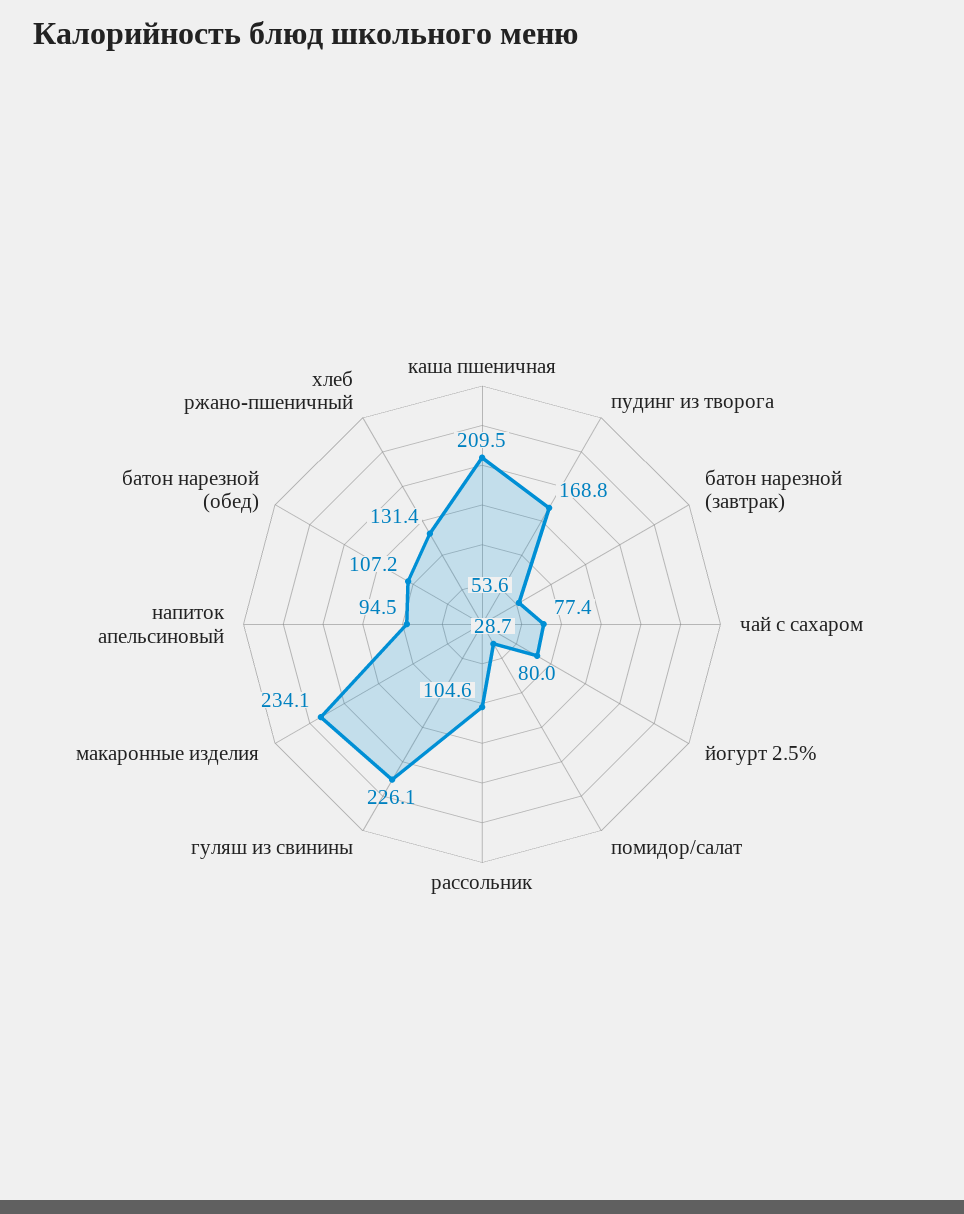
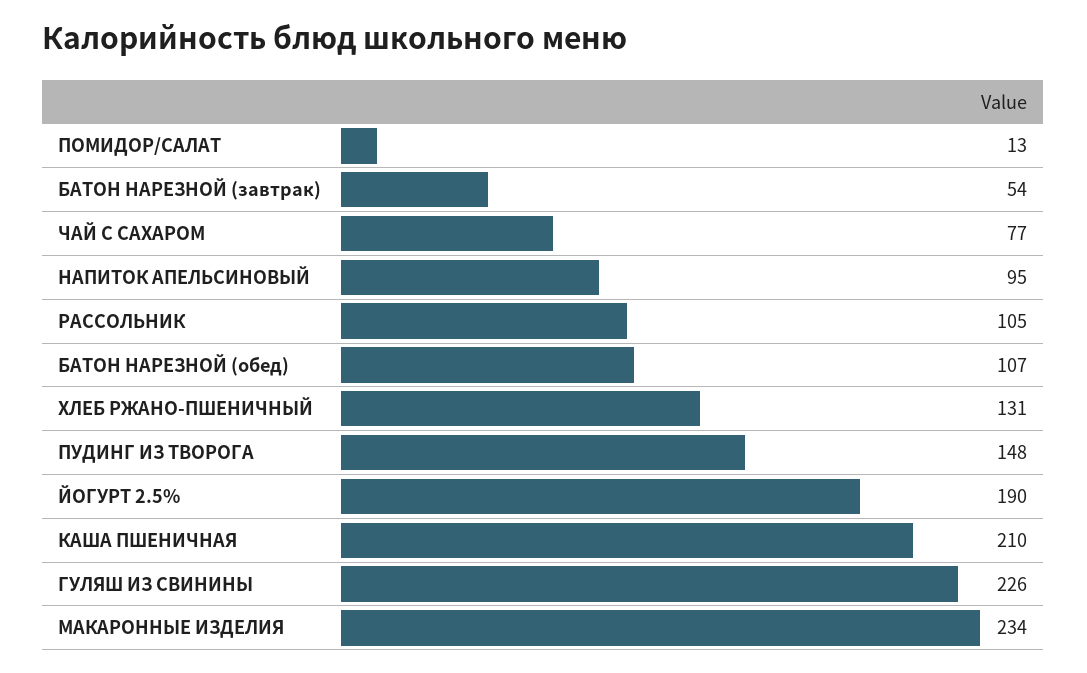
  {
    "каша пшеничная": 209.5,
-   "пудинг из творога": 168.8,
+   "пудинг из творога": 148,
    "батон нарезной (завтрак)": 53.6,
    "чай с сахаром": 77.4,
-   "йогурт 2.5%": 80,
+   "йогурт 2.5%": 190,
-   "помидор/салат": 28.7,
+   "помидор/салат": 13,
    "рассольник": 104.6,
    "гуляш из свинины": 226.1,
    "макаронные изделия": 234.1,
    "напиток апельсиновый": 94.5,
    "батон нарезной (обед)": 107.2,
    "хлеб ржано-пшеничный": 131.4
  }

